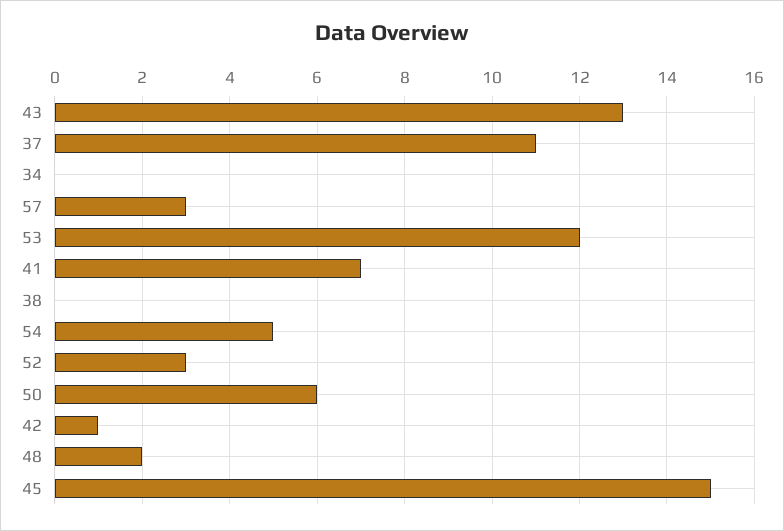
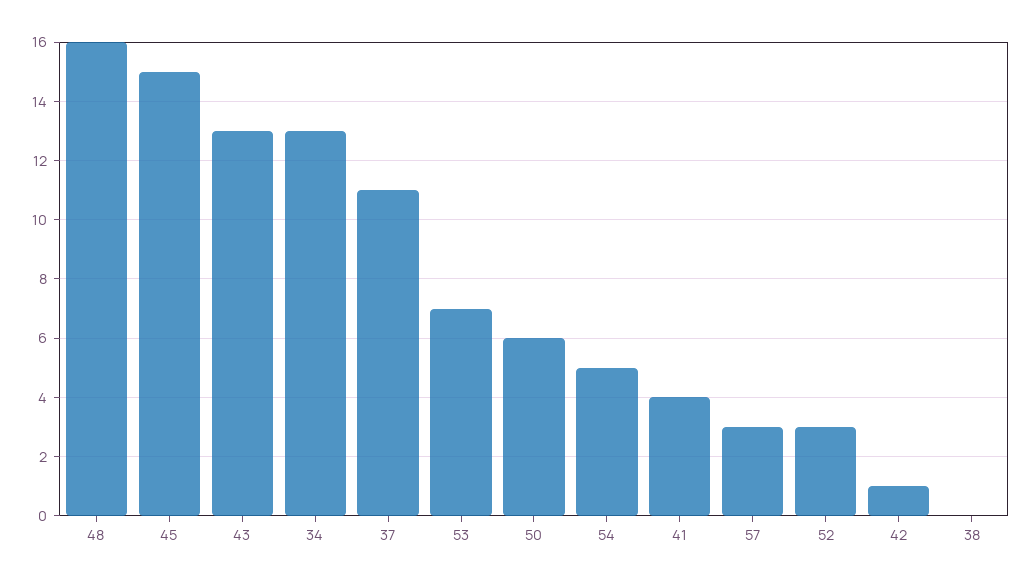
  {
    "43": 13,
    "37": 11,
-   "34": 0,
+   "34": 13,
    "57": 3,
-   "53": 12,
+   "53": 7,
-   "41": 7,
+   "41": 4,
    "38": 0,
    "54": 5,
    "52": 3,
    "50": 6,
    "42": 1,
-   "48": 2,
+   "48": 16,
    "45": 15
  }

